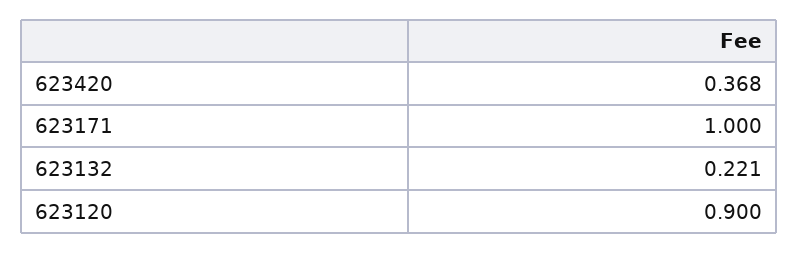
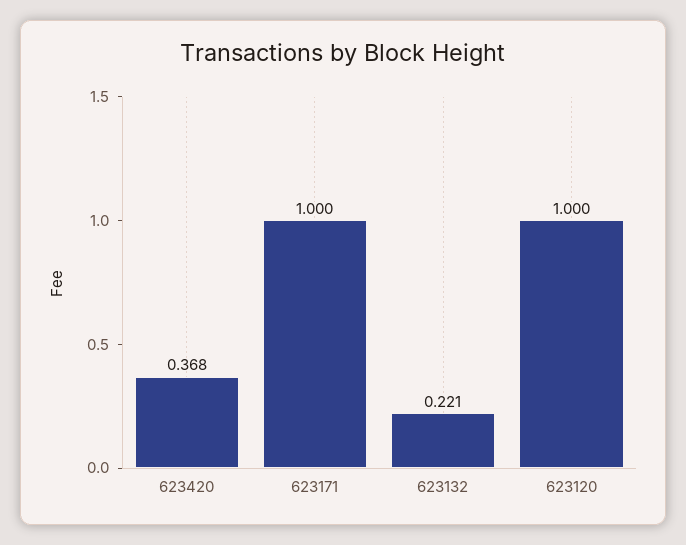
  {
    "623420": 0.368,
    "623171": 1,
    "623132": 0.221,
-   "623120": 0.9
+   "623120": 1
  }

